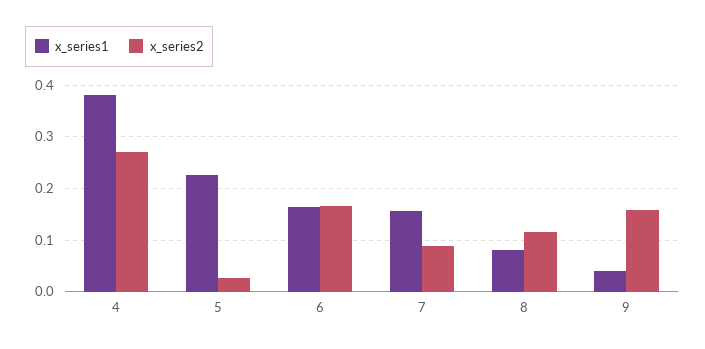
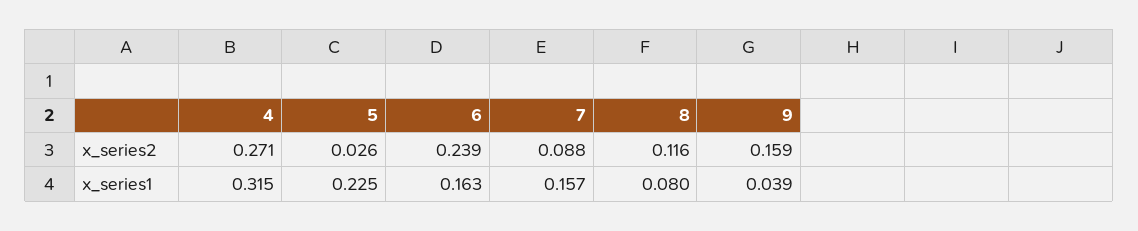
  {
    "x_series1": {
-     "4": 0.38,
+     "4": 0.315,
      "5": 0.225,
      "6": 0.163,
      "7": 0.157,
      "8": 0.08,
      "9": 0.039
    },
    "x_series2": {
      "4": 0.271,
      "5": 0.026,
-     "6": 0.16,
+     "6": 0.239,
      "7": 0.088,
      "8": 0.116,
      "9": 0.159
    }
  }

